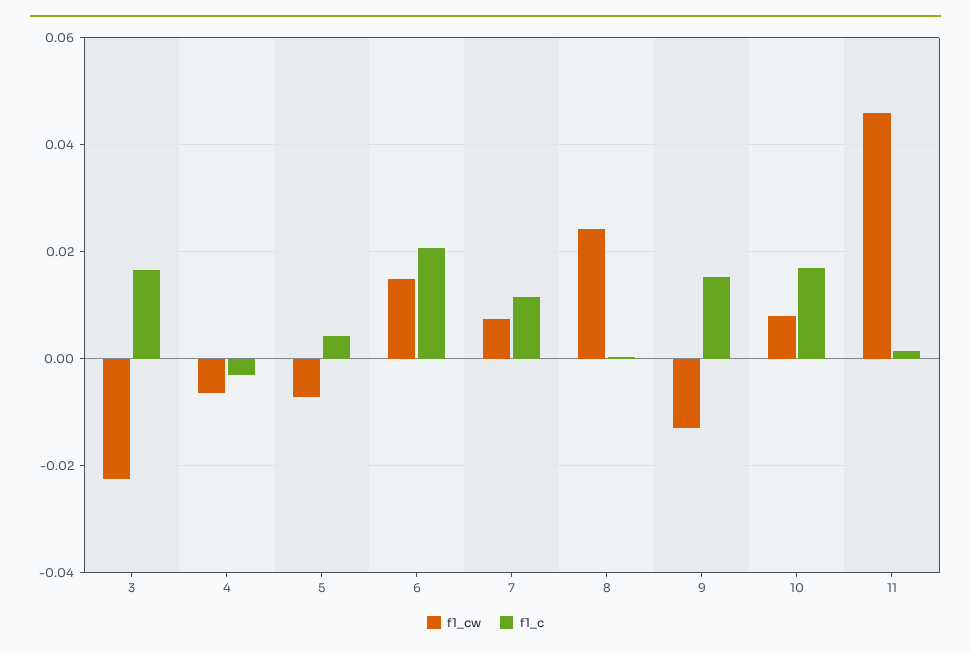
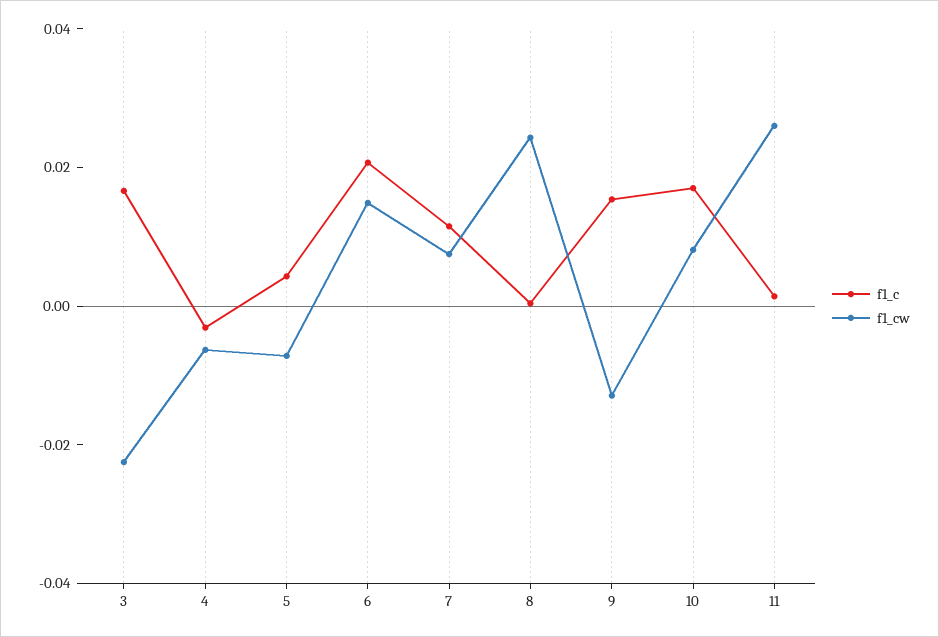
  {
    "f1_cw": {
      "3": -0.022,
      "4": -0.006,
      "5": -0.008,
      "6": 0.014,
      "7": 0.008,
      "8": 0.024,
      "9": -0.012,
      "10": 0.008,
-     "11": 0.046
+     "11": 0.025
    },
    "f1_c": {
      "3": 0.016,
      "4": -0.004,
      "5": 0.004,
      "6": 0.02,
      "7": 0.012,
      "8": 0,
      "9": 0.016,
      "10": 0.018,
      "11": 0.002
    }
  }

